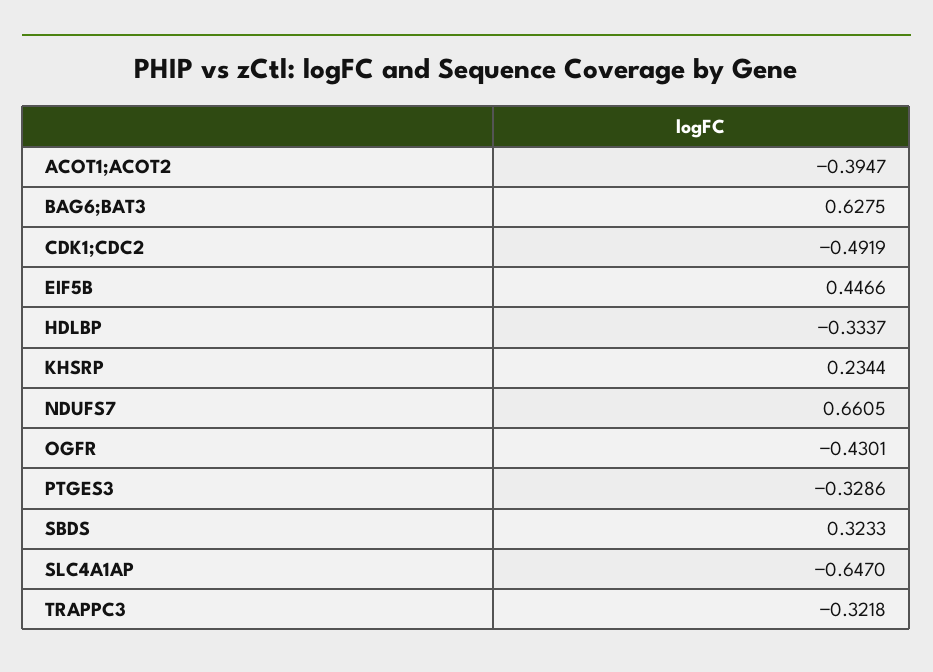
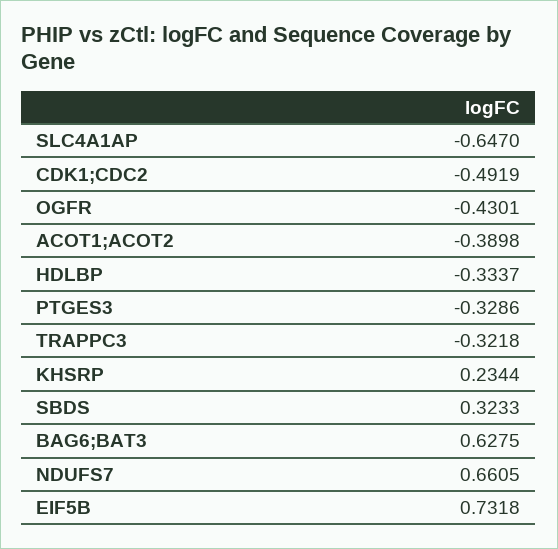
  {
-   "ACOT1;ACOT2": -0.3947,
+   "ACOT1;ACOT2": -0.3898,
    "BAG6;BAT3": 0.6275,
    "CDK1;CDC2": -0.4919,
-   "EIF5B": 0.4466,
+   "EIF5B": 0.7318,
    "HDLBP": -0.3337,
    "KHSRP": 0.2344,
    "NDUFS7": 0.6605,
    "OGFR": -0.4301,
    "PTGES3": -0.3286,
    "SBDS": 0.3233,
    "SLC4A1AP": -0.647,
    "TRAPPC3": -0.3218
  }

